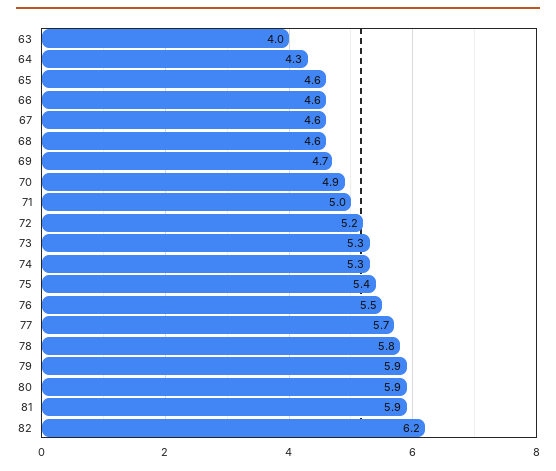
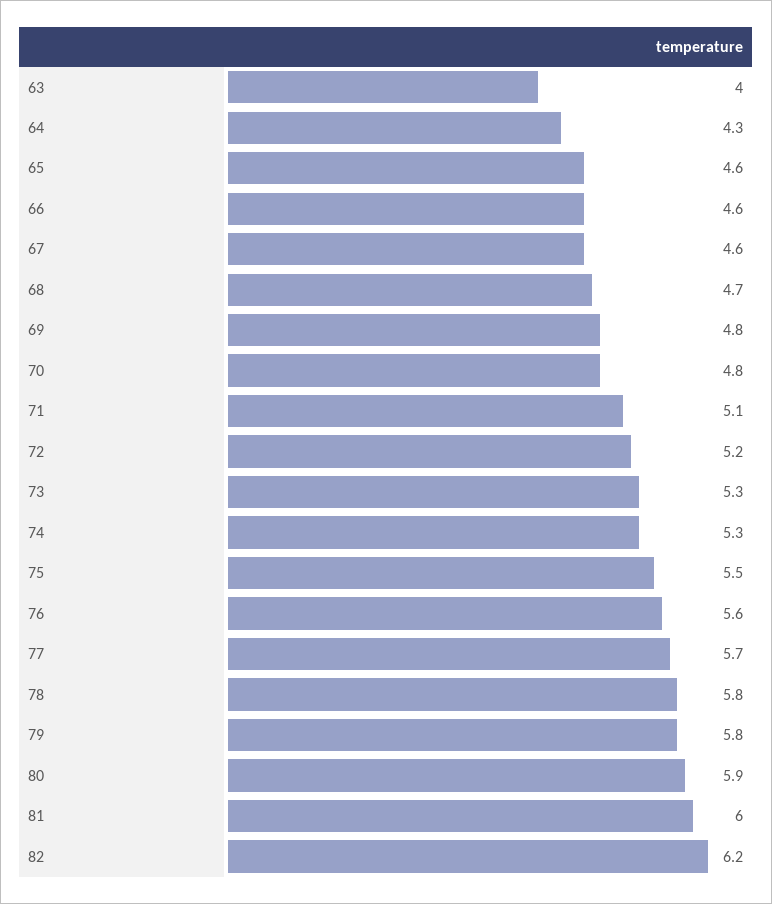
  {
    "63": 4,
    "64": 4.3,
    "65": 4.6,
    "66": 4.6,
    "67": 4.6,
-   "68": 4.6,
+   "68": 4.7,
-   "69": 4.7,
+   "69": 4.8,
-   "70": 4.9,
+   "70": 4.8,
-   "71": 5,
+   "71": 5.1,
    "72": 5.2,
    "73": 5.3,
    "74": 5.3,
-   "75": 5.4,
+   "75": 5.5,
-   "76": 5.5,
+   "76": 5.6,
    "77": 5.7,
    "78": 5.8,
-   "79": 5.9,
+   "79": 5.8,
    "80": 5.9,
-   "81": 5.9,
+   "81": 6,
    "82": 6.2
  }

